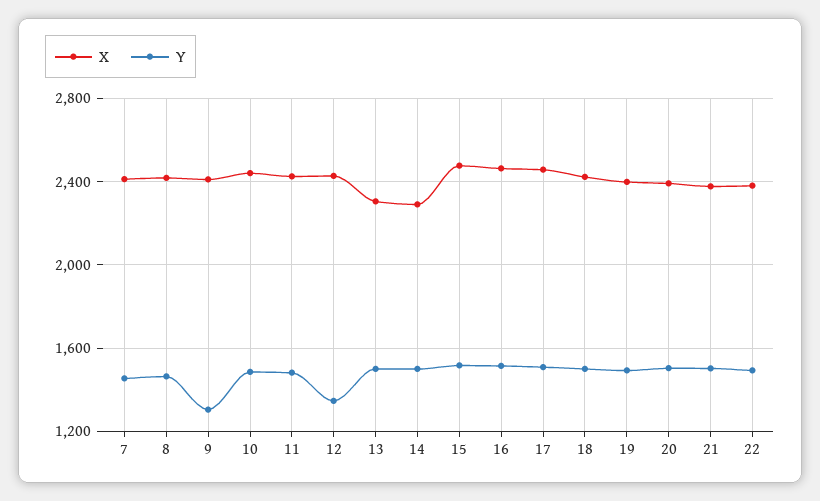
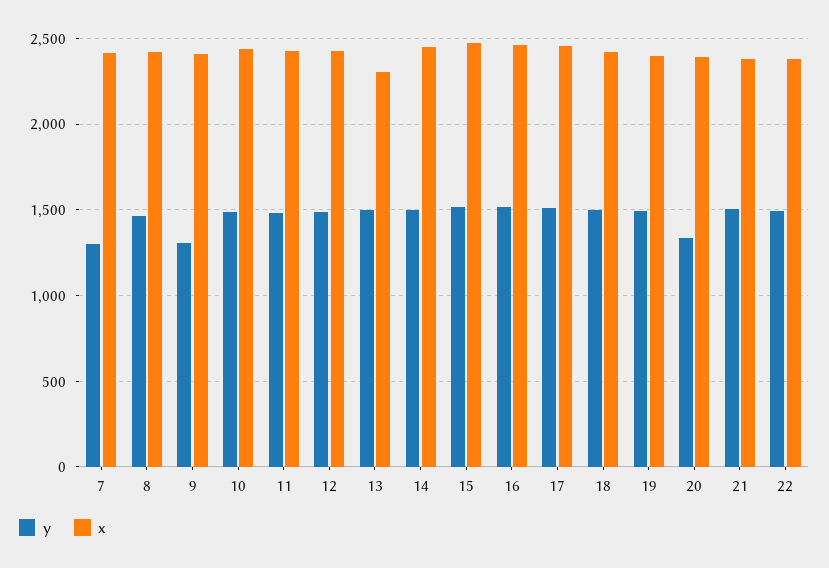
  {
    "X": {
      "7": 2400,
      "8": 2400,
      "9": 2400,
      "10": 2450,
      "11": 2450,
      "12": 2450,
      "13": 2300,
-     "14": 2300,
+     "14": 2450,
      "15": 2500,
      "16": 2450,
      "17": 2450,
      "18": 2400,
      "19": 2400,
      "20": 2400,
      "21": 2400,
      "22": 2400
    },
    "Y": {
-     "7": 1450,
+     "7": 1300,
      "8": 1450,
      "9": 1300,
      "10": 1500,
      "11": 1500,
-     "12": 1350,
+     "12": 1500,
      "13": 1500,
      "14": 1500,
      "15": 1500,
      "16": 1500,
      "17": 1500,
      "18": 1500,
      "19": 1500,
-     "20": 1500,
+     "20": 1350,
      "21": 1500,
      "22": 1500
    }
  }

